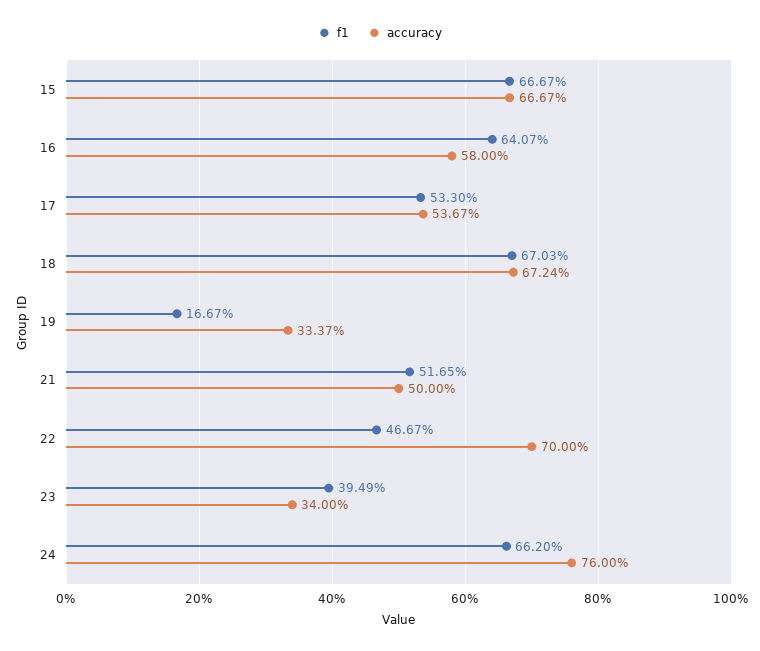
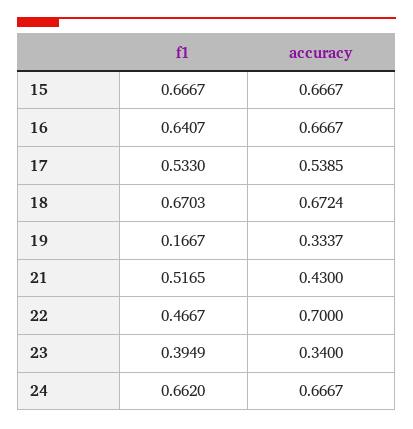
  {
    "f1": {
      "15": 0.6667,
      "16": 0.6407,
      "17": 0.533,
      "18": 0.6703,
      "19": 0.1667,
      "21": 0.5165,
      "22": 0.4667,
      "23": 0.3949,
      "24": 0.662
    },
    "accuracy": {
      "15": 0.6667,
-     "16": 0.58,
+     "16": 0.6667,
-     "17": 0.5367,
+     "17": 0.5385,
      "18": 0.6724,
      "19": 0.3337,
-     "21": 0.5,
+     "21": 0.43,
      "22": 0.7,
      "23": 0.34,
-     "24": 0.76
+     "24": 0.6667
    }
  }

